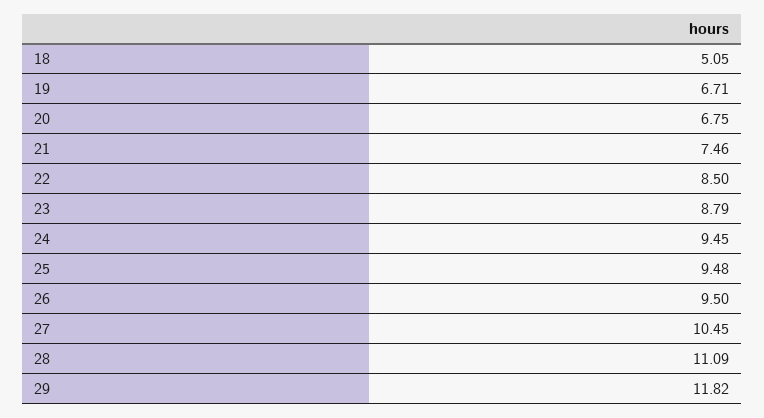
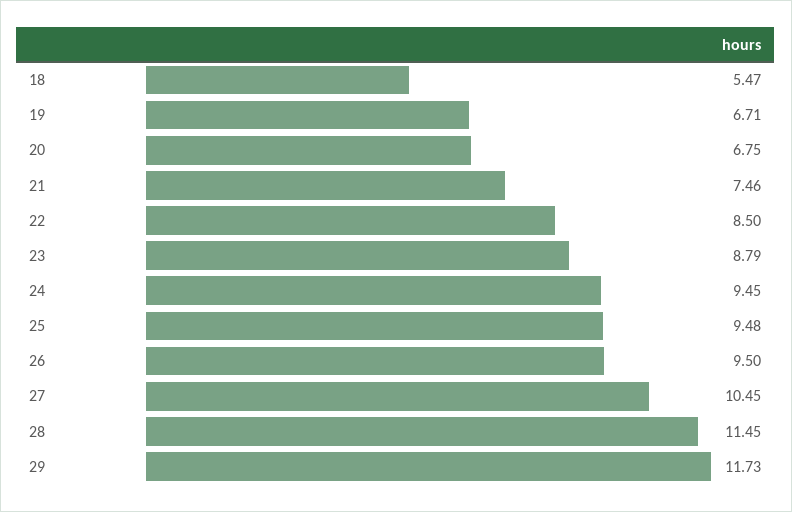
  {
-   "18": 5.05,
+   "18": 5.47,
    "19": 6.71,
    "20": 6.75,
    "21": 7.46,
    "22": 8.5,
    "23": 8.79,
    "24": 9.45,
    "25": 9.48,
    "26": 9.5,
    "27": 10.45,
-   "28": 11.09,
+   "28": 11.45,
-   "29": 11.82
+   "29": 11.73
  }

